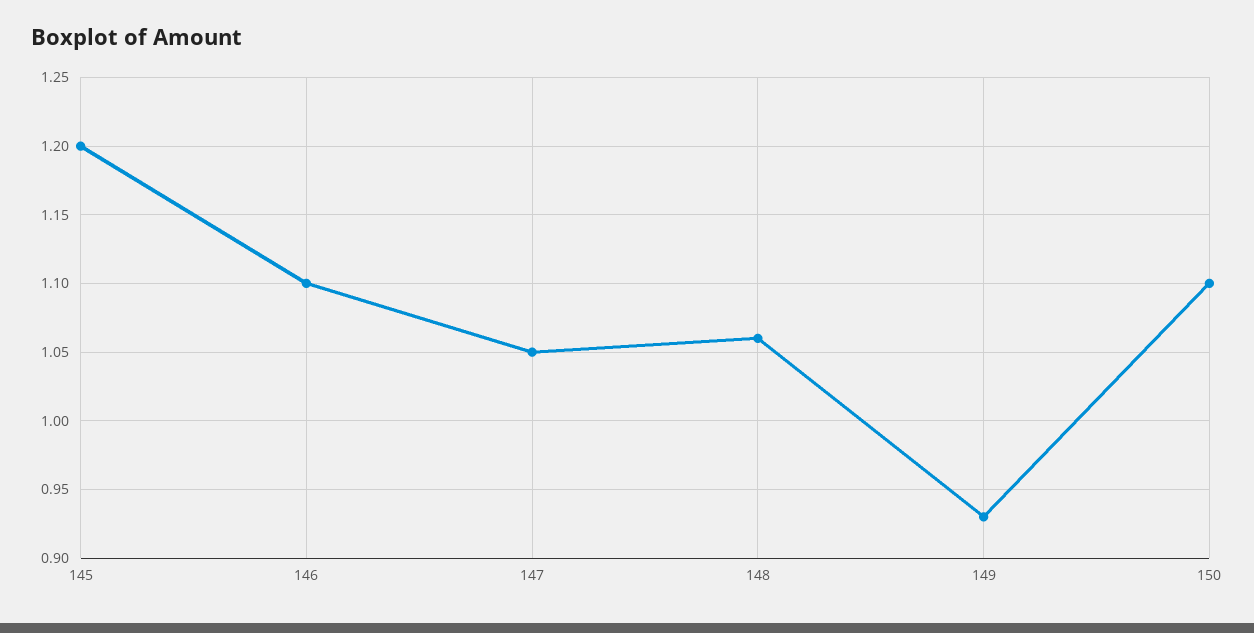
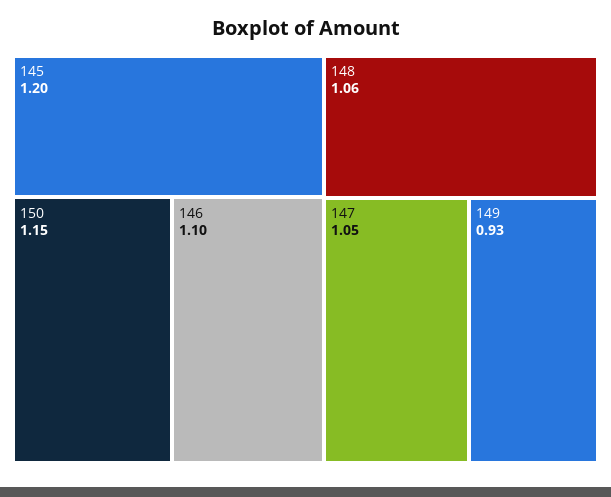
  {
    "145": 1.2,
    "146": 1.1,
    "147": 1.05,
    "148": 1.06,
    "149": 0.93,
-   "150": 1.1
+   "150": 1.15
  }

